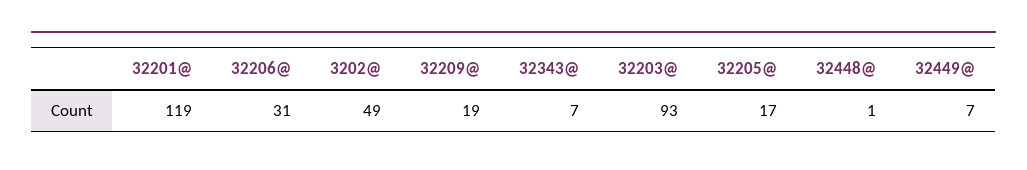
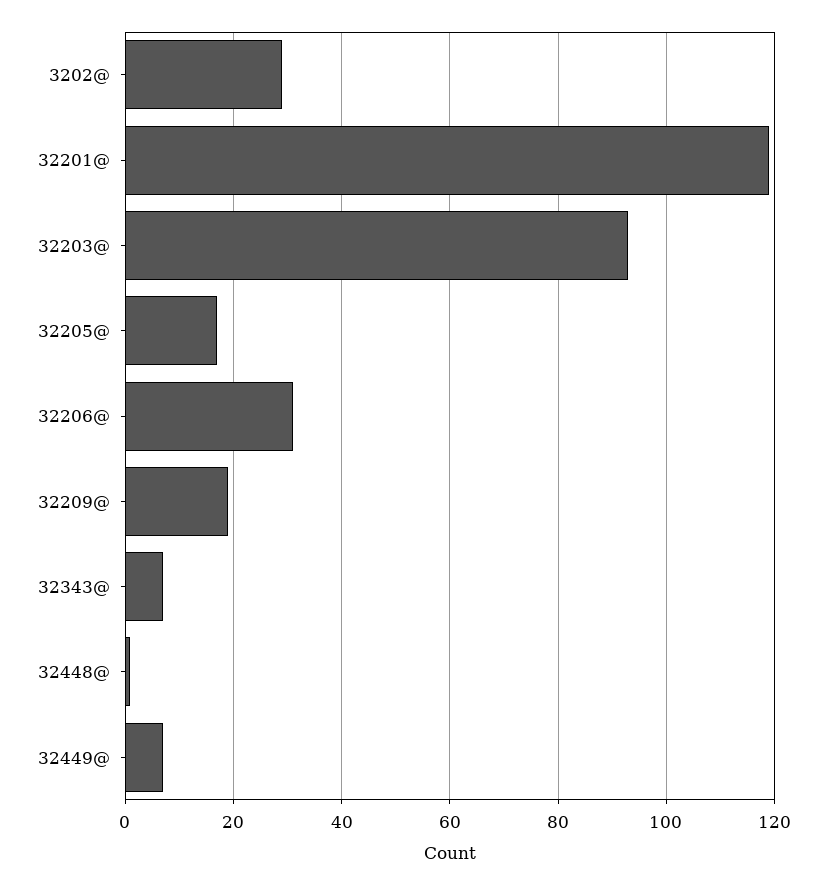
  {
    "32201@": 119,
    "32206@": 31,
-   "3202@": 49,
+   "3202@": 30,
    "32209@": 19,
    "32343@": 7,
    "32203@": 93,
    "32205@": 17,
    "32448@": 1,
    "32449@": 7
  }

